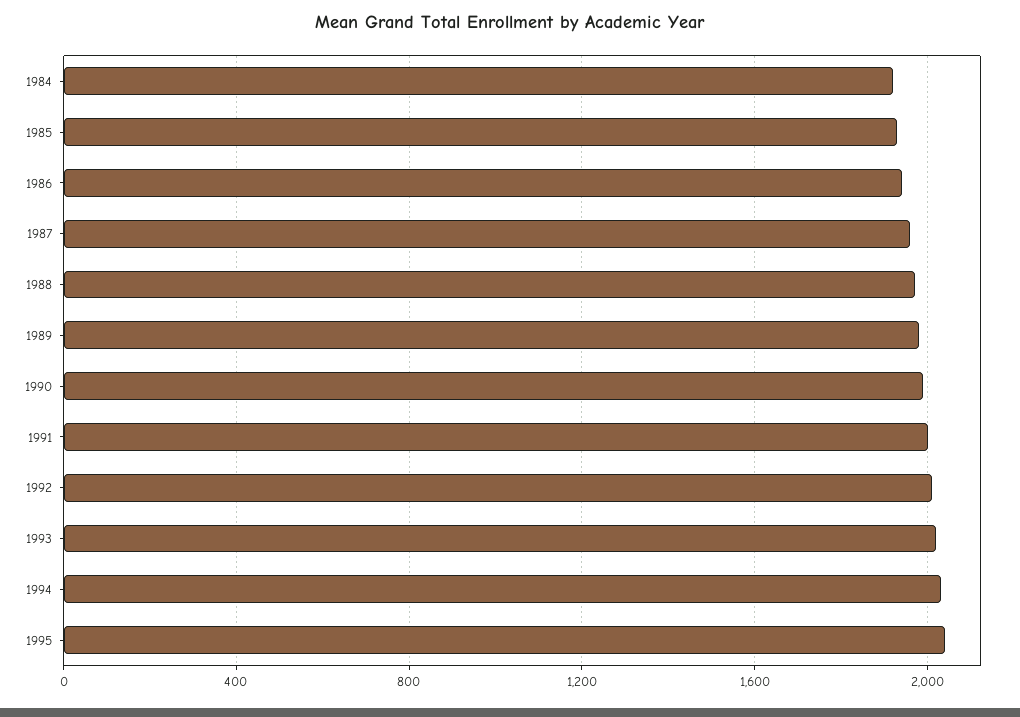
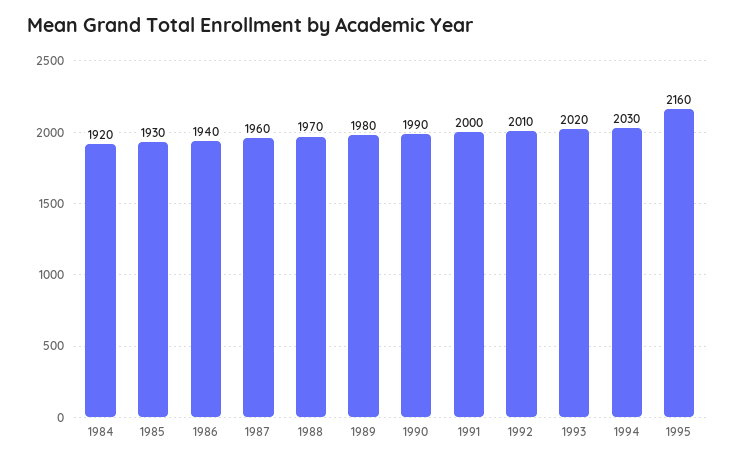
  {
    "1984": 1920,
    "1985": 1930,
    "1986": 1940,
    "1987": 1960,
    "1988": 1970,
    "1989": 1980,
    "1990": 1990,
    "1991": 2000,
    "1992": 2010,
    "1993": 2020,
    "1994": 2030,
-   "1995": 2050
+   "1995": 2160
  }

